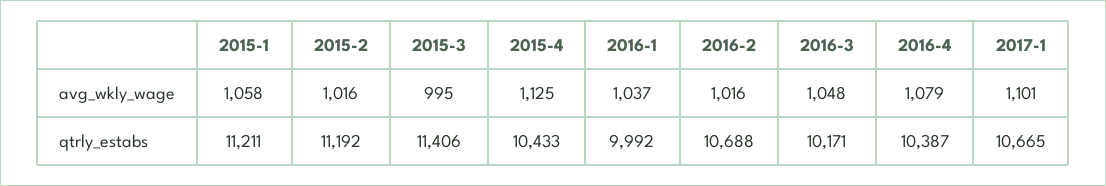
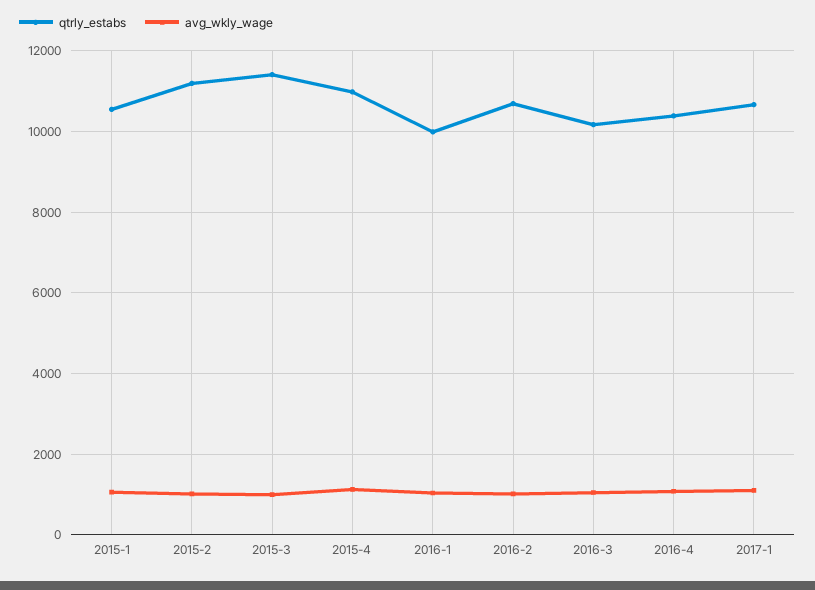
  {
    "avg_wkly_wage": {
      "2015-1": 1058,
      "2015-2": 1016,
      "2015-3": 995,
      "2015-4": 1125,
      "2016-1": 1037,
      "2016-2": 1016,
      "2016-3": 1048,
      "2016-4": 1079,
      "2017-1": 1101
    },
    "qtrly_estabs": {
-     "2015-1": 11211,
+     "2015-1": 10600,
      "2015-2": 11192,
      "2015-3": 11406,
-     "2015-4": 10433,
+     "2015-4": 11000,
      "2016-1": 9992,
      "2016-2": 10688,
      "2016-3": 10171,
      "2016-4": 10387,
      "2017-1": 10665
    }
  }

